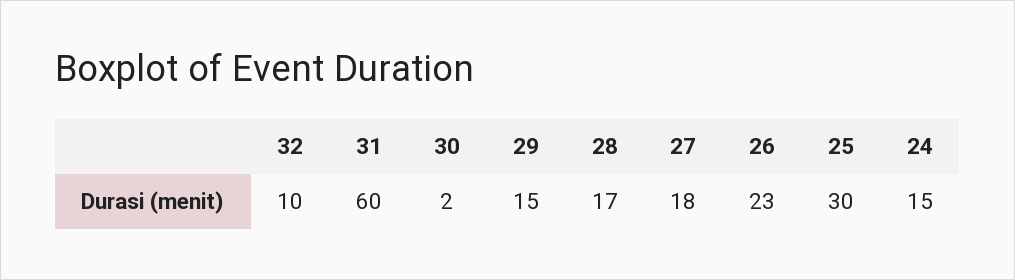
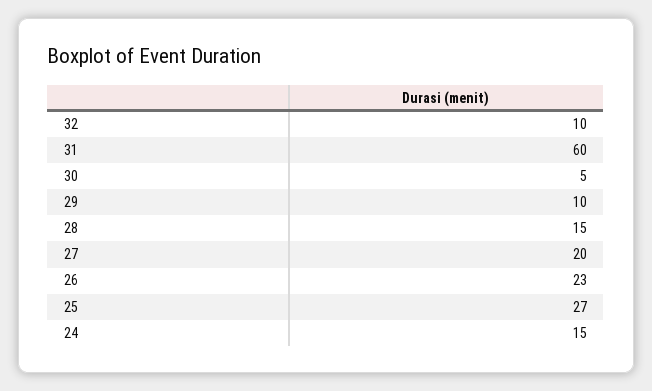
  {
    "32": 10,
    "31": 60,
-   "30": 2,
+   "30": 5,
-   "29": 15,
+   "29": 10,
-   "28": 17,
+   "28": 15,
-   "27": 18,
+   "27": 20,
    "26": 23,
-   "25": 30,
+   "25": 27,
    "24": 15
  }

